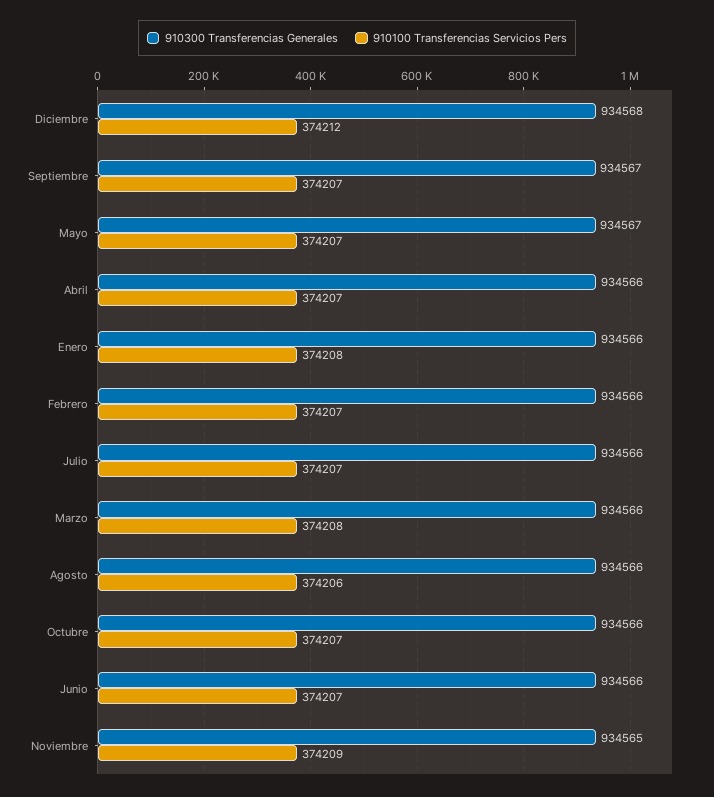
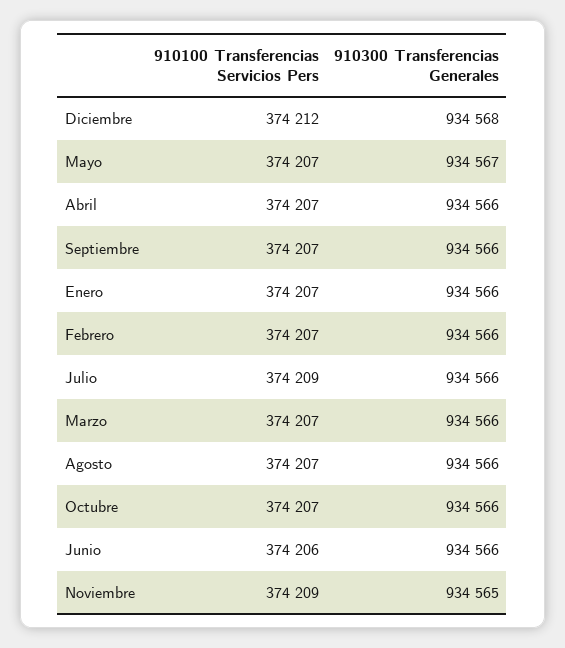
  {
    "910300 Transferencias Generales": {
      "Diciembre": 934568,
-     "Septiembre": 934567,
+     "Septiembre": 934566,
      "Mayo": 934567,
      "Abril": 934566,
      "Enero": 934566,
      "Febrero": 934566,
      "Julio": 934566,
      "Marzo": 934566,
      "Agosto": 934566,
      "Octubre": 934566,
      "Junio": 934566,
      "Noviembre": 934565
    },
    "910100 Transferencias Servicios Pers": {
      "Diciembre": 374212,
      "Septiembre": 374207,
      "Mayo": 374207,
      "Abril": 374207,
-     "Enero": 374208,
+     "Enero": 374207,
      "Febrero": 374207,
-     "Julio": 374207,
+     "Julio": 374209,
-     "Marzo": 374208,
+     "Marzo": 374207,
-     "Agosto": 374206,
+     "Agosto": 374207,
      "Octubre": 374207,
-     "Junio": 374207,
+     "Junio": 374206,
      "Noviembre": 374209
    }
  }

